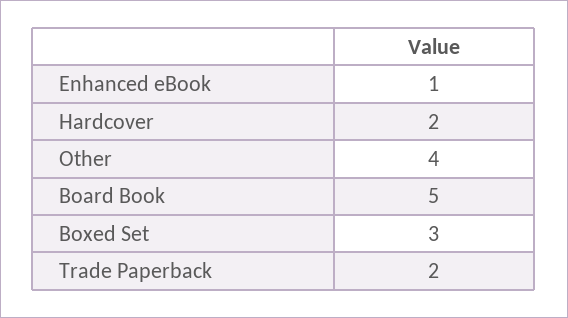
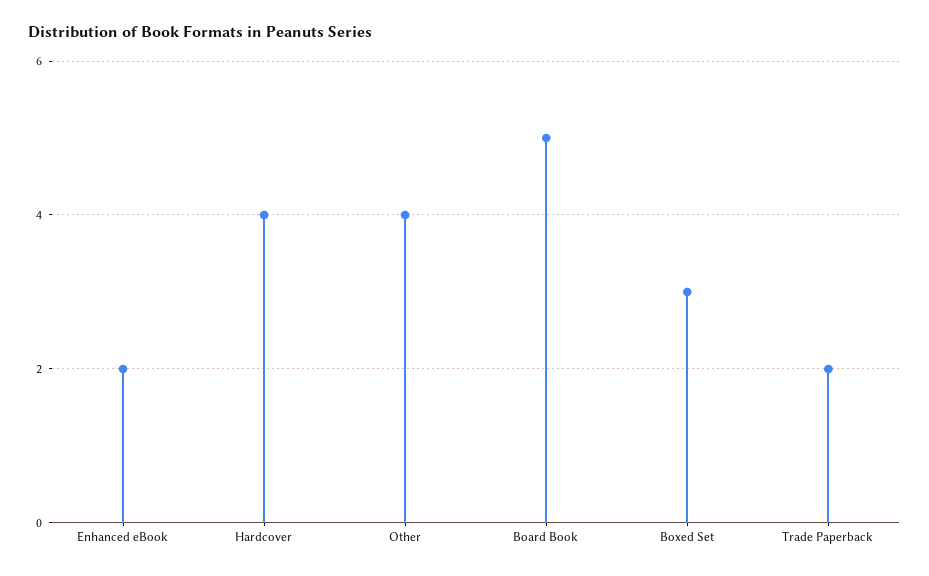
  {
-   "Enhanced eBook": 1,
+   "Enhanced eBook": 2,
-   "Hardcover": 2,
+   "Hardcover": 4,
    "Other": 4,
    "Board Book": 5,
    "Boxed Set": 3,
    "Trade Paperback": 2
  }

